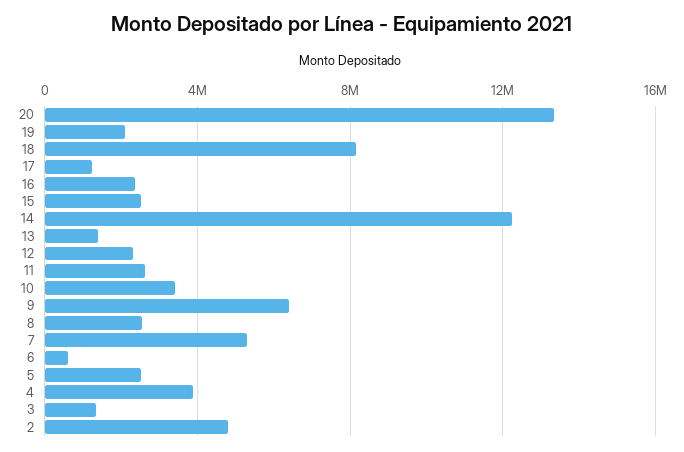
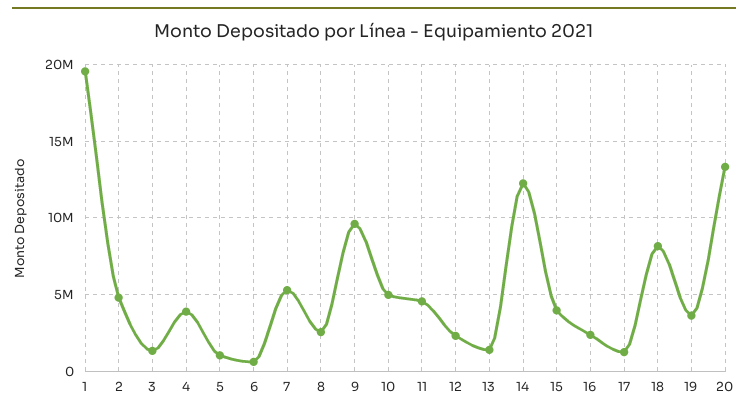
  {
    "20": 13500000,
-   "19": 2000000,
+   "19": 3500000,
    "18": 8000000,
    "17": 1000000,
    "16": 2500000,
-   "15": 2500000,
+   "15": 4000000,
    "14": 12000000,
    "13": 1500000,
    "12": 2500000,
-   "11": 2500000,
+   "11": 4500000,
-   "10": 3500000,
+   "10": 5000000,
-   "9": 6500000,
+   "9": 9500000,
    "8": 2500000,
    "7": 5500000,
    "6": 500000,
-   "5": 2500000,
+   "5": 1000000,
    "4": 4000000,
    "3": 1500000,
-   "2": 5000000
+   "2": 5000000,
+   "1": 19500000
  }

